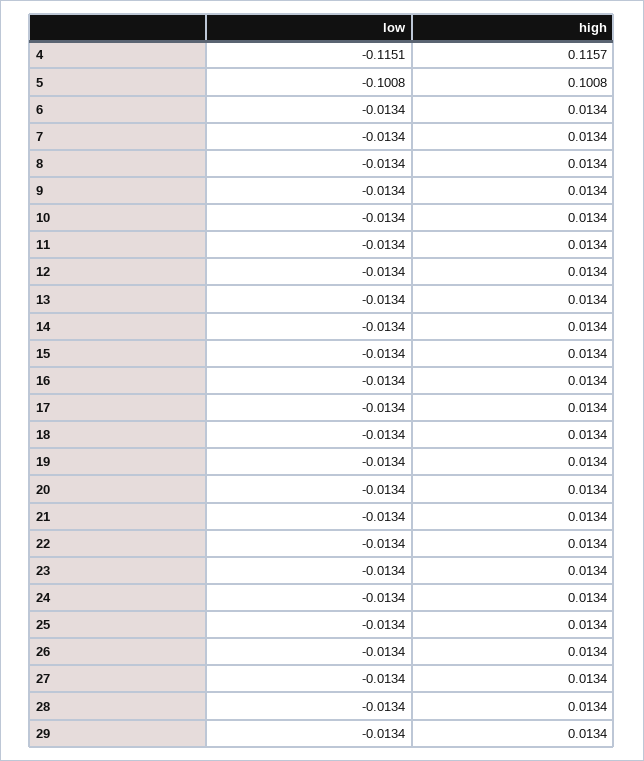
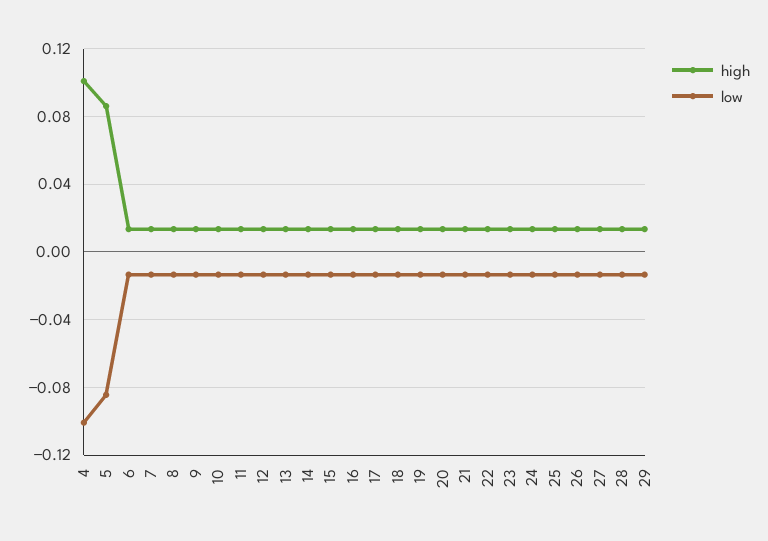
  {
    "low": {
-     "4": -0.1151,
+     "4": -0.1,
-     "5": -0.1008,
+     "5": -0.085,
      "6": -0.0134,
      "7": -0.0134,
      "8": -0.0134,
      "9": -0.0134,
      "10": -0.0134,
      "11": -0.0134,
      "12": -0.0134,
      "13": -0.0134,
      "14": -0.0134,
      "15": -0.0134,
      "16": -0.0134,
      "17": -0.0134,
      "18": -0.0134,
      "19": -0.0134,
      "20": -0.0134,
      "21": -0.0134,
      "22": -0.0134,
      "23": -0.0134,
      "24": -0.0134,
      "25": -0.0134,
      "26": -0.0134,
      "27": -0.0134,
      "28": -0.0134,
      "29": -0.0134
    },
    "high": {
-     "4": 0.1157,
+     "4": 0.1,
-     "5": 0.1008,
+     "5": 0.085,
      "6": 0.0134,
      "7": 0.0134,
      "8": 0.0134,
      "9": 0.0134,
      "10": 0.0134,
      "11": 0.0134,
      "12": 0.0134,
      "13": 0.0134,
      "14": 0.0134,
      "15": 0.0134,
      "16": 0.0134,
      "17": 0.0134,
      "18": 0.0134,
      "19": 0.0134,
      "20": 0.0134,
      "21": 0.0134,
      "22": 0.0134,
      "23": 0.0134,
      "24": 0.0134,
      "25": 0.0134,
      "26": 0.0134,
      "27": 0.0134,
      "28": 0.0134,
      "29": 0.0134
    }
  }

